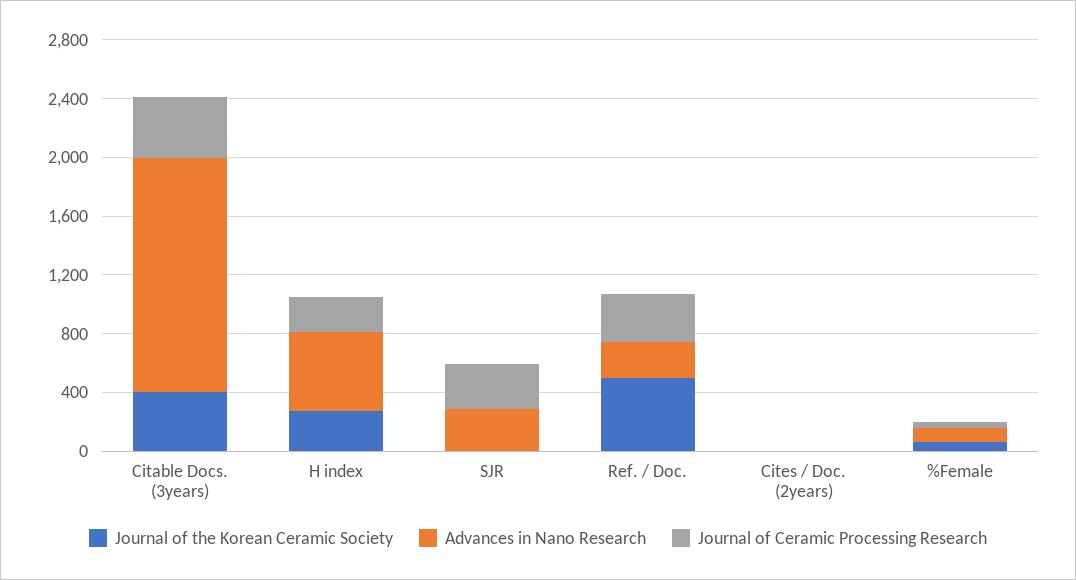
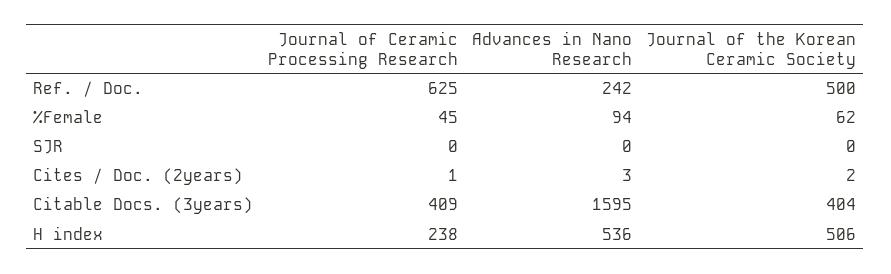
  {
    "Journal of the Korean Ceramic Society": {
      "Citable Docs. (3years)": 404,
-     "H index": 300,
+     "H index": 506,
      "SJR": 0,
      "Ref. / Doc.": 500,
      "Cites / Doc. (2years)": 2,
      "%Female": 62
    },
    "Advances in Nano Research": {
      "Citable Docs. (3years)": 1595,
      "H index": 536,
-     "SJR": 300,
+     "SJR": 0,
      "Ref. / Doc.": 242,
      "Cites / Doc. (2years)": 3,
      "%Female": 94
    },
    "Journal of Ceramic Processing Research": {
      "Citable Docs. (3years)": 409,
      "H index": 238,
-     "SJR": 300,
+     "SJR": 0,
-     "Ref. / Doc.": 300,
+     "Ref. / Doc.": 625,
      "Cites / Doc. (2years)": 1,
      "%Female": 45
    }
  }

